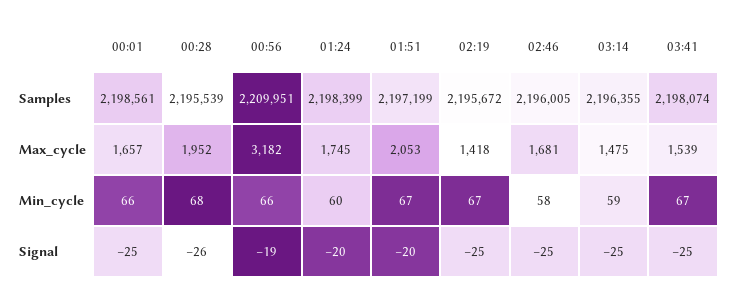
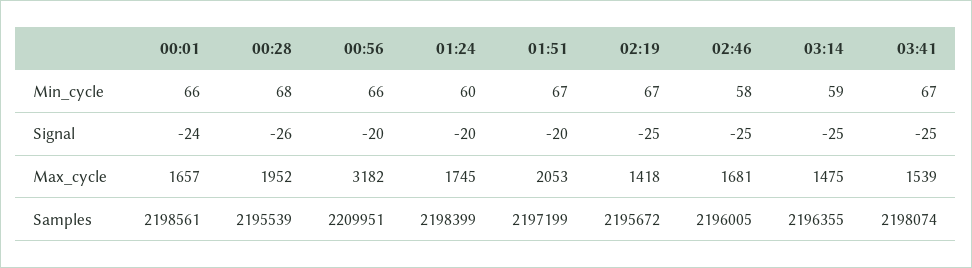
  {
    "00:01": {
      "Samples": 2198561,
      "Max_cycle": 1657,
      "Min_cycle": 66,
-     "Signal": -25
+     "Signal": -24
    },
    "00:28": {
      "Samples": 2195539,
      "Max_cycle": 1952,
      "Min_cycle": 68,
      "Signal": -26
    },
    "00:56": {
      "Samples": 2209951,
      "Max_cycle": 3182,
      "Min_cycle": 66,
-     "Signal": -19
+     "Signal": -20
    },
    "01:24": {
      "Samples": 2198399,
      "Max_cycle": 1745,
      "Min_cycle": 60,
      "Signal": -20
    },
    "01:51": {
      "Samples": 2197199,
      "Max_cycle": 2053,
      "Min_cycle": 67,
      "Signal": -20
    },
    "02:19": {
      "Samples": 2195672,
      "Max_cycle": 1418,
      "Min_cycle": 67,
      "Signal": -25
    },
    "02:46": {
      "Samples": 2196005,
      "Max_cycle": 1681,
      "Min_cycle": 58,
      "Signal": -25
    },
    "03:14": {
      "Samples": 2196355,
      "Max_cycle": 1475,
      "Min_cycle": 59,
      "Signal": -25
    },
    "03:41": {
      "Samples": 2198074,
      "Max_cycle": 1539,
      "Min_cycle": 67,
      "Signal": -25
    }
  }

